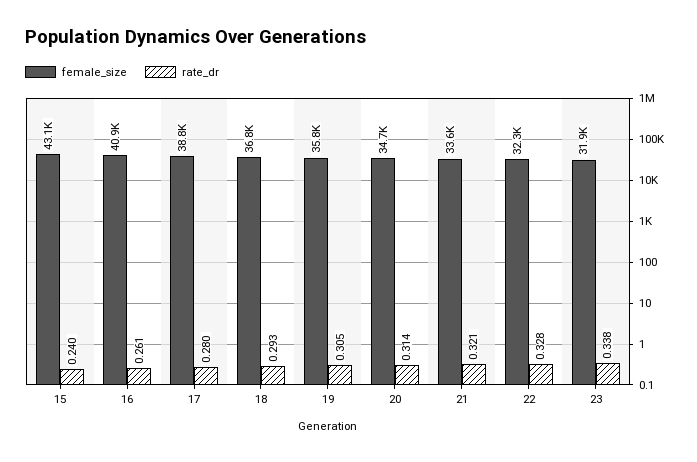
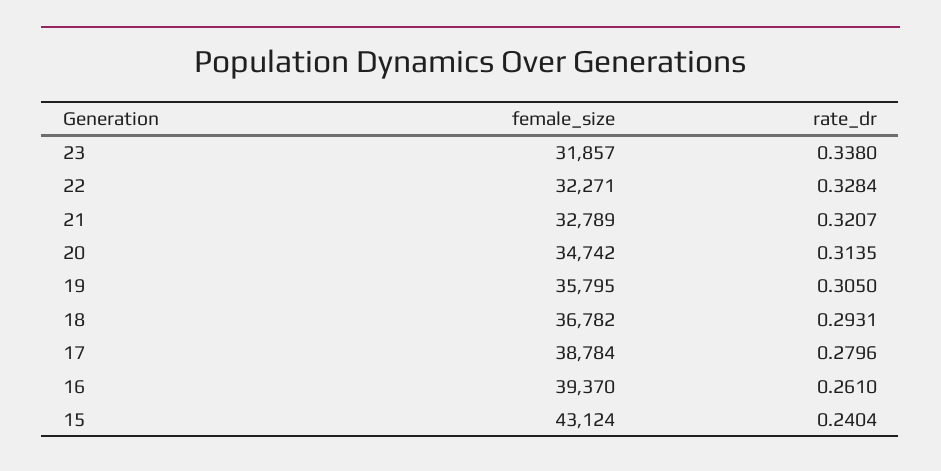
  {
    "female_size": {
      "15": 43124,
-     "16": 40900,
+     "16": 39370,
      "17": 38784,
      "18": 36782,
      "19": 35795,
      "20": 34742,
-     "21": 33600,
+     "21": 32789,
      "22": 32271,
      "23": 31857
    },
    "rate_dr": {
      "15": 0.2404,
      "16": 0.261,
      "17": 0.2796,
      "18": 0.2931,
      "19": 0.305,
      "20": 0.3135,
      "21": 0.3207,
      "22": 0.3284,
      "23": 0.338
    }
  }

